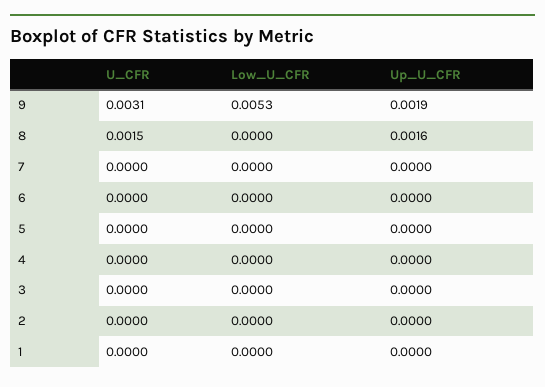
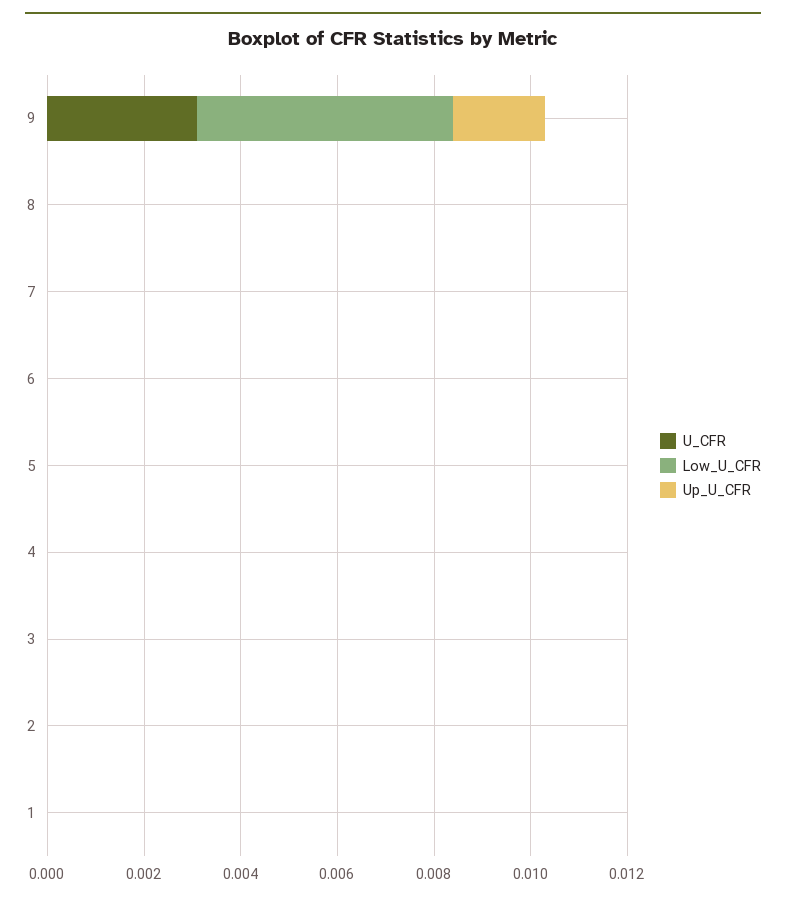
  {
    "U_CFR": {
      "9": 0.0031,
-     "8": 0.0015,
+     "8": 0,
      "7": 0,
      "6": 0,
      "5": 0,
      "4": 0,
      "3": 0,
      "2": 0,
      "1": 0
    },
    "Low_U_CFR": {
      "9": 0.0053,
      "8": 0,
      "7": 0,
      "6": 0,
      "5": 0,
      "4": 0,
      "3": 0,
      "2": 0,
      "1": 0
    },
    "Up_U_CFR": {
      "9": 0.0019,
-     "8": 0.0016,
+     "8": 0,
      "7": 0,
      "6": 0,
      "5": 0,
      "4": 0,
      "3": 0,
      "2": 0,
      "1": 0
    }
  }

